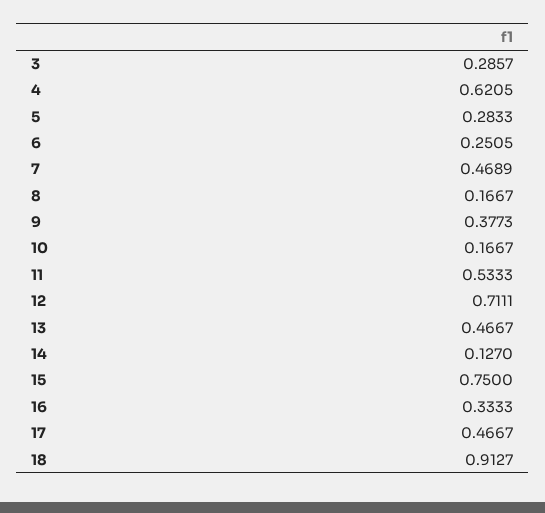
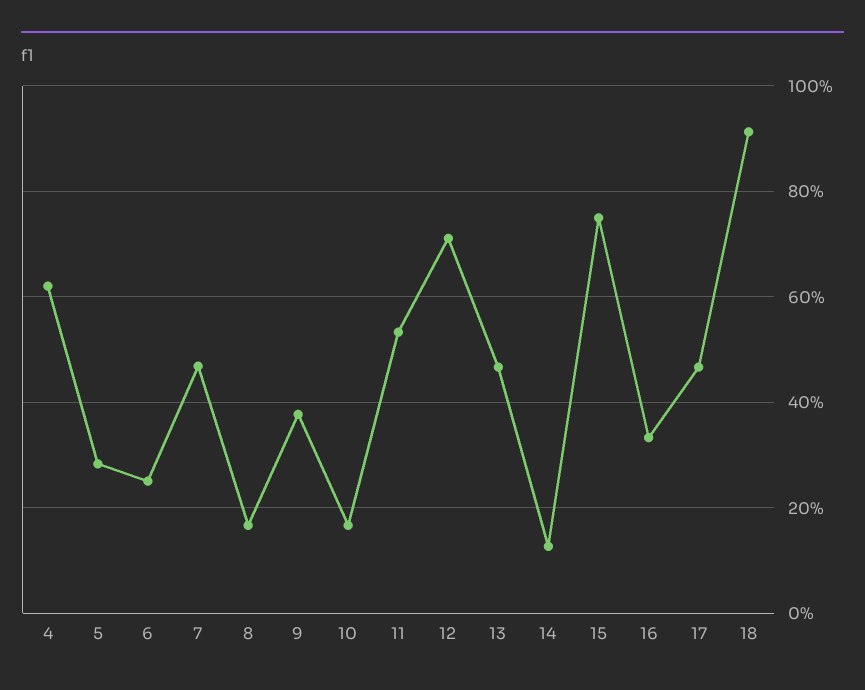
  {
-   "3": 0.2857,
    "4": 0.6205,
    "5": 0.2833,
    "6": 0.2505,
    "7": 0.4689,
    "8": 0.1667,
    "9": 0.3773,
    "10": 0.1667,
    "11": 0.5333,
    "12": 0.7111,
    "13": 0.4667,
    "14": 0.127,
    "15": 0.75,
    "16": 0.3333,
    "17": 0.4667,
    "18": 0.9127
  }

